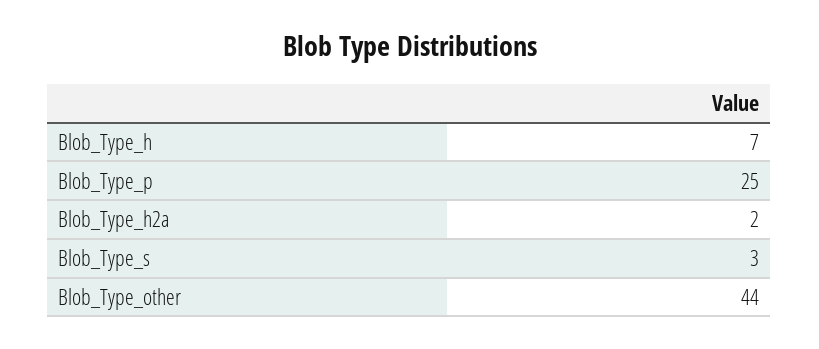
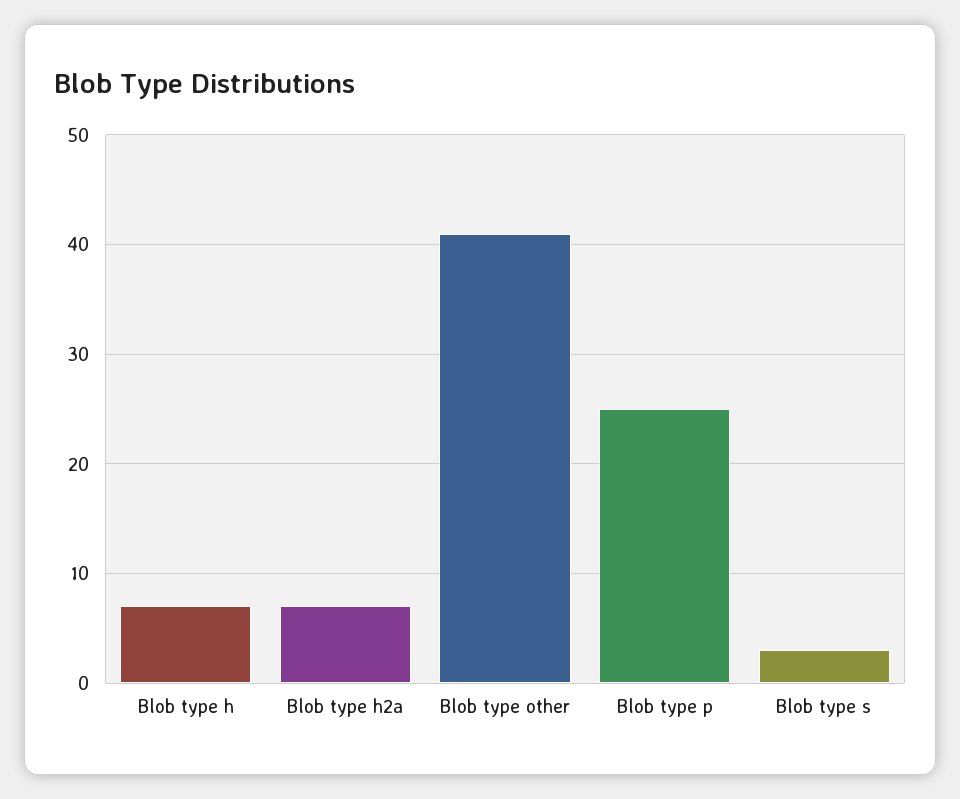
  {
    "Blob_Type_h": 7,
    "Blob_Type_p": 25,
-   "Blob_Type_h2a": 2,
+   "Blob_Type_h2a": 7,
    "Blob_Type_s": 3,
-   "Blob_Type_other": 44
+   "Blob_Type_other": 41
  }

